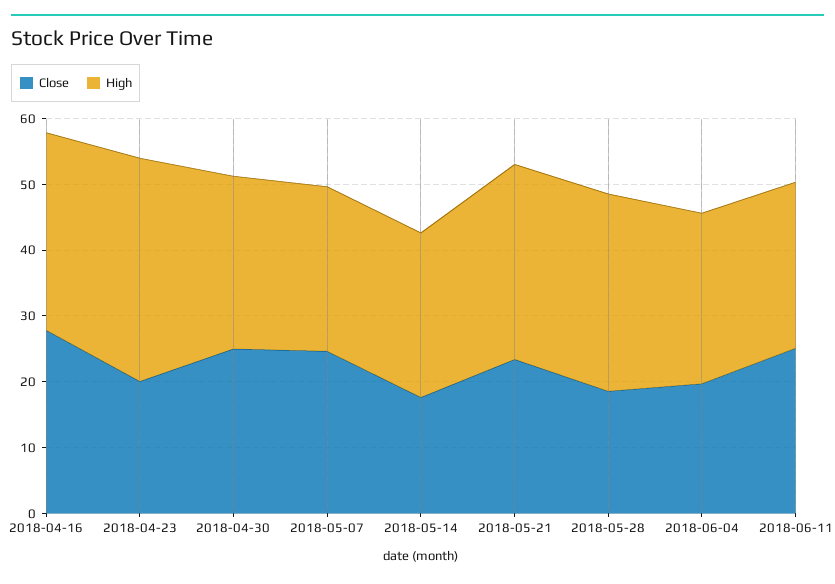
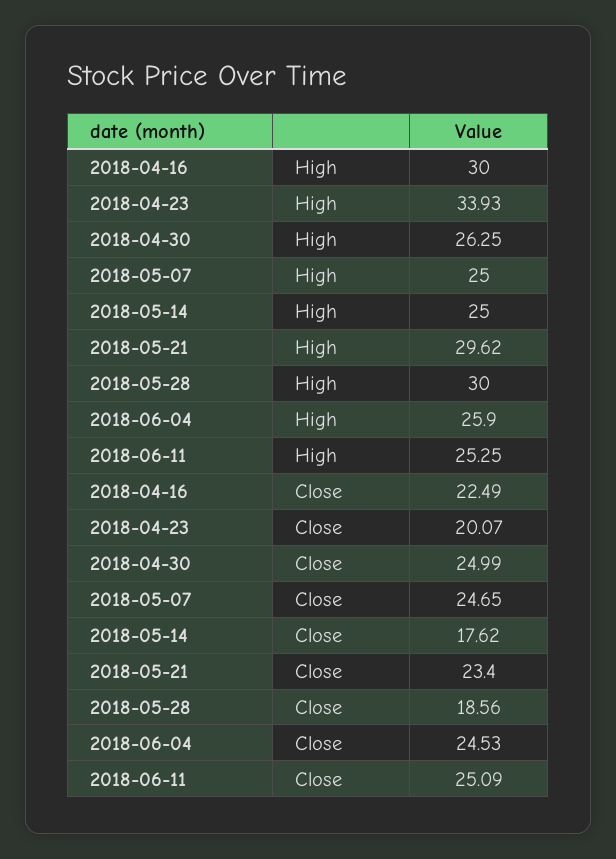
  {
    "Close": {
-     "2018-04-16": 28,
+     "2018-04-16": 22.49,
      "2018-04-23": 20.07,
      "2018-04-30": 24.99,
      "2018-05-07": 24.65,
      "2018-05-14": 17.62,
      "2018-05-21": 23.4,
      "2018-05-28": 18.56,
-     "2018-06-04": 20,
+     "2018-06-04": 24.53,
      "2018-06-11": 25.09
    },
    "High": {
      "2018-04-16": 30,
      "2018-04-23": 33.93,
      "2018-04-30": 26.25,
      "2018-05-07": 25,
      "2018-05-14": 25,
      "2018-05-21": 29.62,
      "2018-05-28": 30,
      "2018-06-04": 25.9,
      "2018-06-11": 25.25
    }
  }

